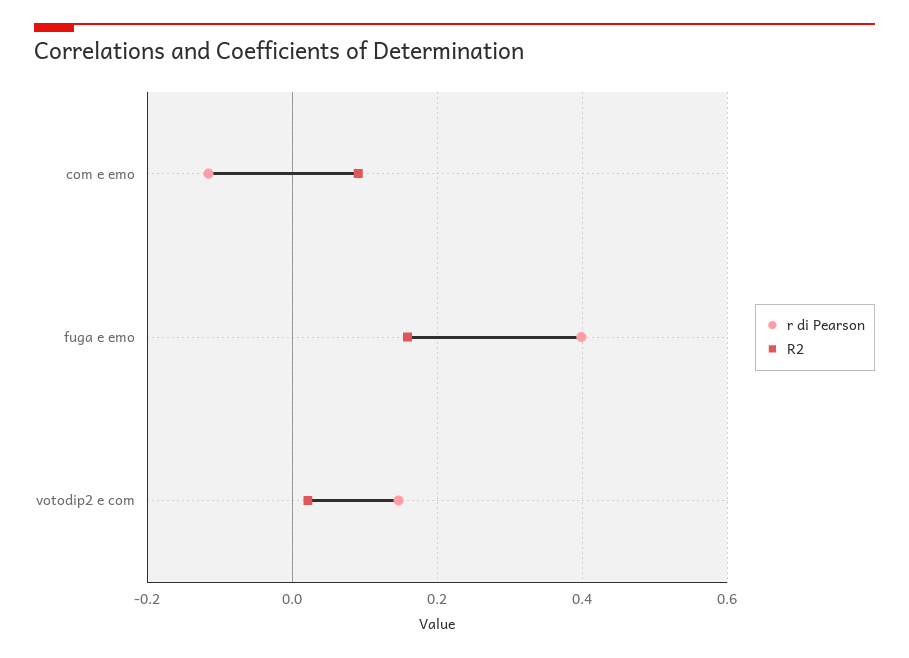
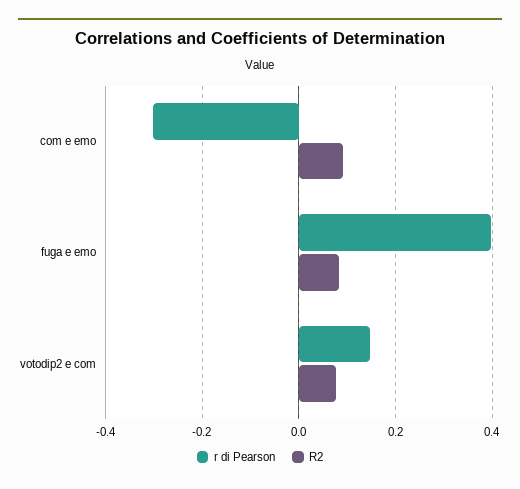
  {
    "r di Pearson": {
-     "com e emo": -0.12,
+     "com e emo": -0.3,
      "fuga e emo": 0.4,
      "votodip2 e com": 0.14
    },
    "R2": {
      "com e emo": 0.1,
-     "fuga e emo": 0.16,
+     "fuga e emo": 0.08,
-     "votodip2 e com": 0.02
+     "votodip2 e com": 0.08
    }
  }

